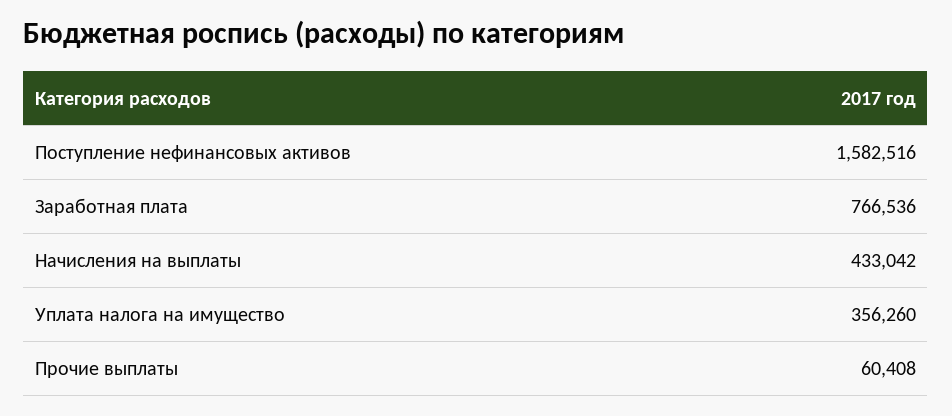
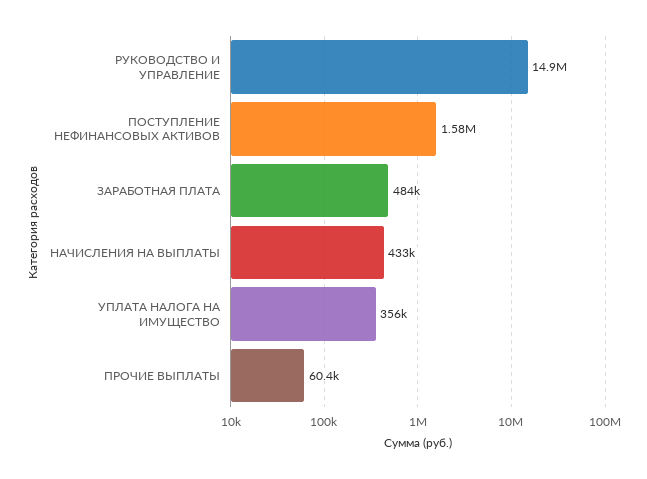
  {
    "Поступление нефинансовых активов": 1582516,
-   "Заработная плата": 766536,
+   "Заработная плата": 484000,
    "Начисления на выплаты": 433042,
    "Уплата налога на имущество": 356260,
-   "Прочие выплаты": 60408
+   "Прочие выплаты": 60408,
+   "РУКОВОДСТВО И УПРАВЛЕНИЕ": 14900000
  }

